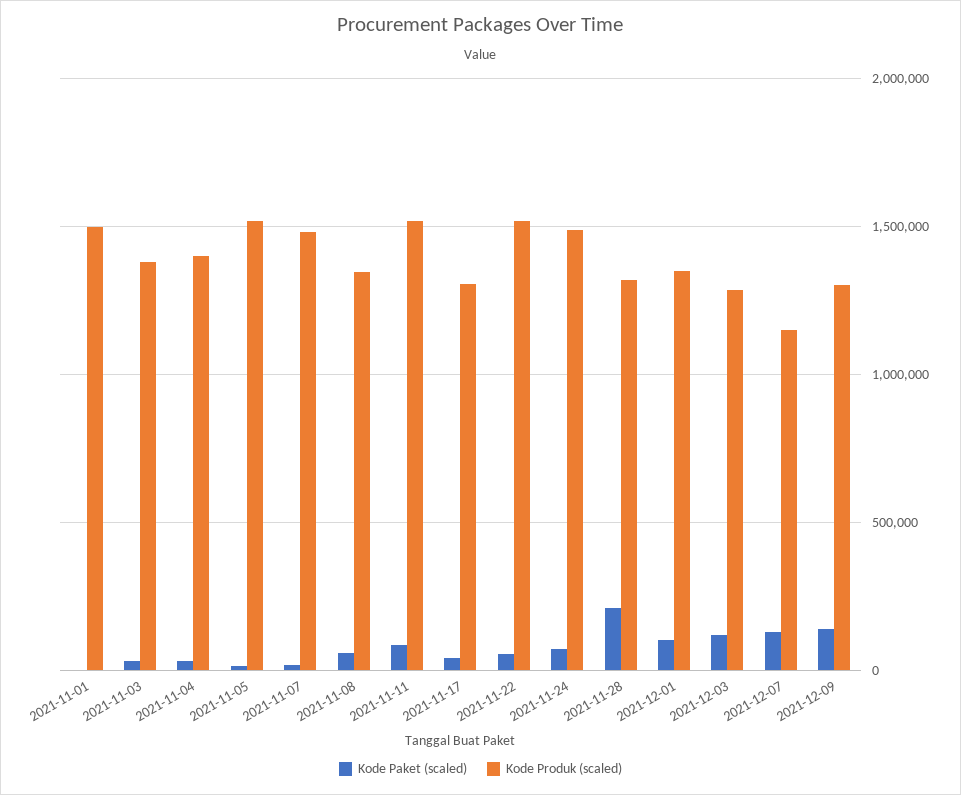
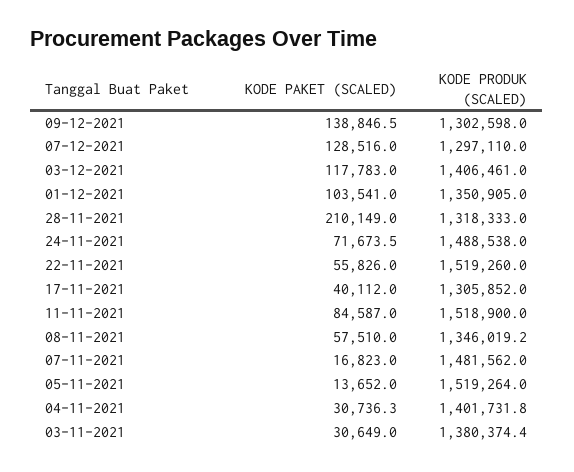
  {
    "Kode Paket (scaled)": {
-     "2021-11-01": 0,
      "2021-11-03": 30649,
      "2021-11-04": 30736.3,
      "2021-11-05": 13652,
      "2021-11-07": 16823,
      "2021-11-08": 57510,
      "2021-11-11": 84587,
      "2021-11-17": 40112,
      "2021-11-22": 55826,
      "2021-11-24": 71673.5,
      "2021-11-28": 210149,
      "2021-12-01": 103541,
      "2021-12-03": 117783,
      "2021-12-07": 128516,
      "2021-12-09": 138846.5
    },
    "Kode Produk (scaled)": {
-     "2021-11-01": 1500000,
      "2021-11-03": 1380374.4,
      "2021-11-04": 1401731.8,
      "2021-11-05": 1519264,
      "2021-11-07": 1481562,
      "2021-11-08": 1346019.2,
      "2021-11-11": 1518900,
      "2021-11-17": 1305852,
      "2021-11-22": 1519260,
      "2021-11-24": 1488538,
      "2021-11-28": 1318333,
      "2021-12-01": 1350905,
-     "2021-12-03": 1300000,
+     "2021-12-03": 1406461,
-     "2021-12-07": 1150000,
+     "2021-12-07": 1297110,
      "2021-12-09": 1302598
    }
  }

